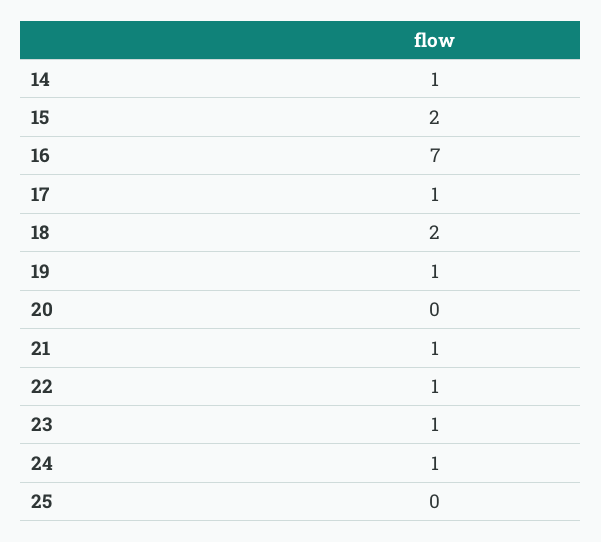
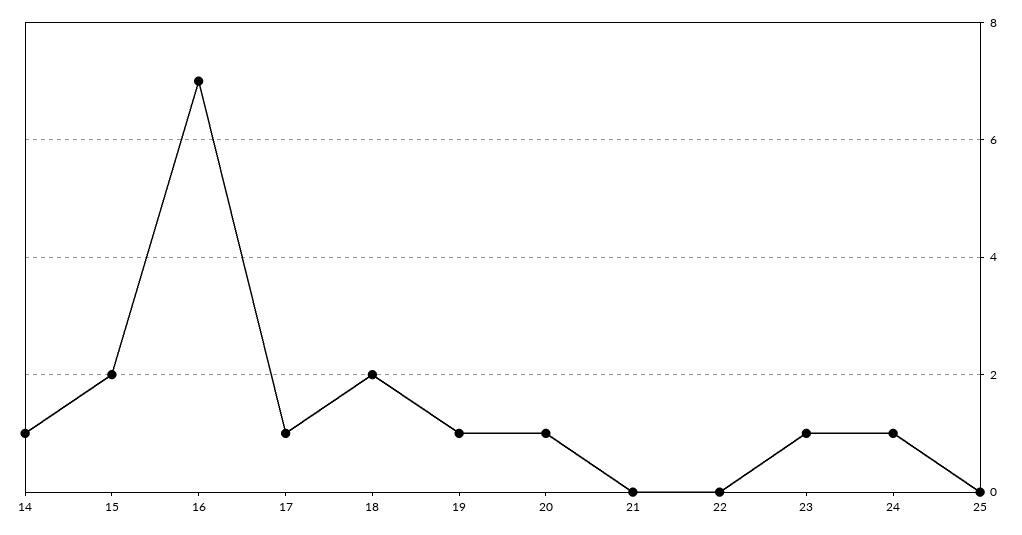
  {
    "14": 1,
    "15": 2,
    "16": 7,
    "17": 1,
    "18": 2,
    "19": 1,
-   "20": 0,
+   "20": 1,
-   "21": 1,
+   "21": 0,
-   "22": 1,
+   "22": 0,
    "23": 1,
    "24": 1,
    "25": 0
  }

